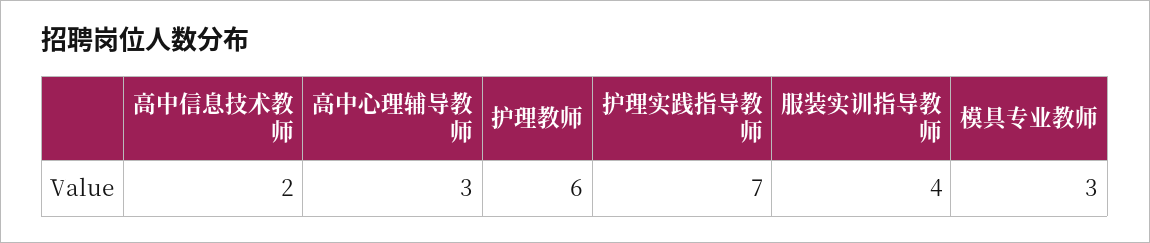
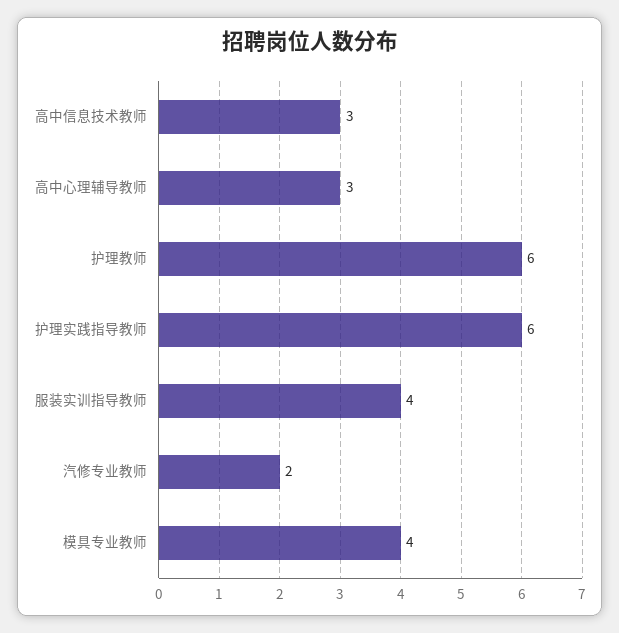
  {
-   "高中信息技术教师": 2,
+   "高中信息技术教师": 3,
    "高中心理辅导教师": 3,
    "护理教师": 6,
-   "护理实践指导教师": 7,
+   "护理实践指导教师": 6,
    "服装实训指导教师": 4,
-   "模具专业教师": 3
+   "模具专业教师": 4,
+   "汽修专业教师": 2
  }

